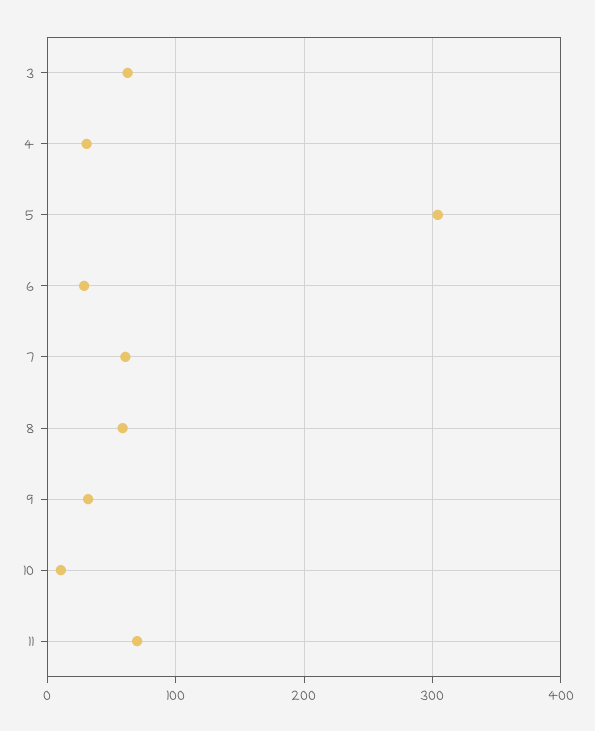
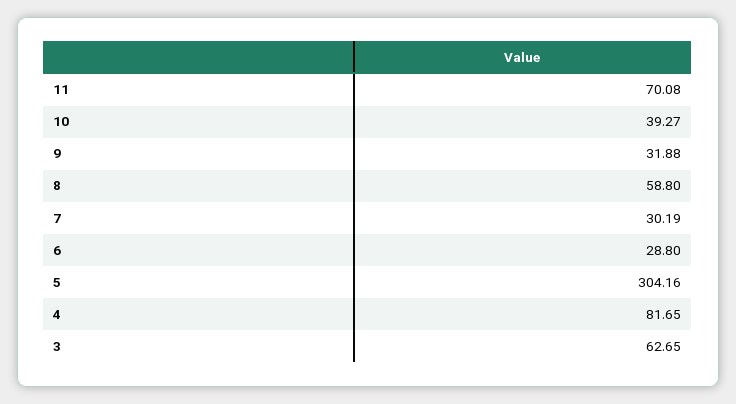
  {
    "3": 62.65,
-   "4": 30,
+   "4": 81.65,
    "5": 304.16,
    "6": 28.8,
-   "7": 60,
+   "7": 30.19,
    "8": 58.8,
    "9": 31.88,
-   "10": 10,
+   "10": 39.27,
    "11": 70.08
  }

